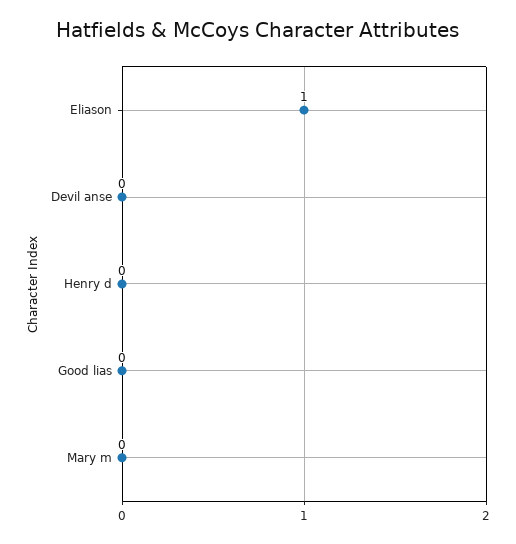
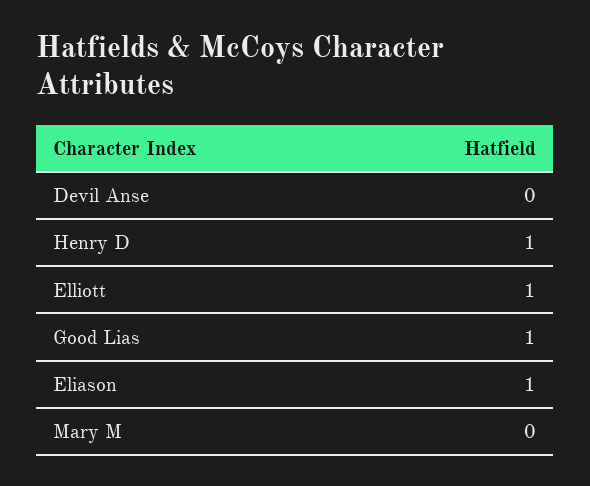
  {
    "Eliason": 1,
    "Devil anse": 0,
-   "Henry d": 0,
+   "Henry d": 1,
-   "Good lias": 0,
+   "Good lias": 1,
-   "Mary m": 0
+   "Mary m": 0,
+   "Elliott": 1
  }

